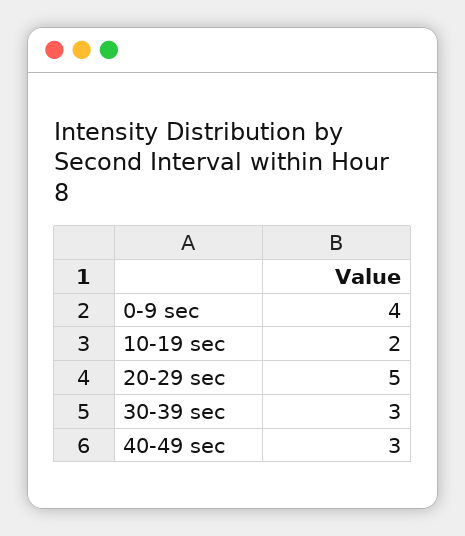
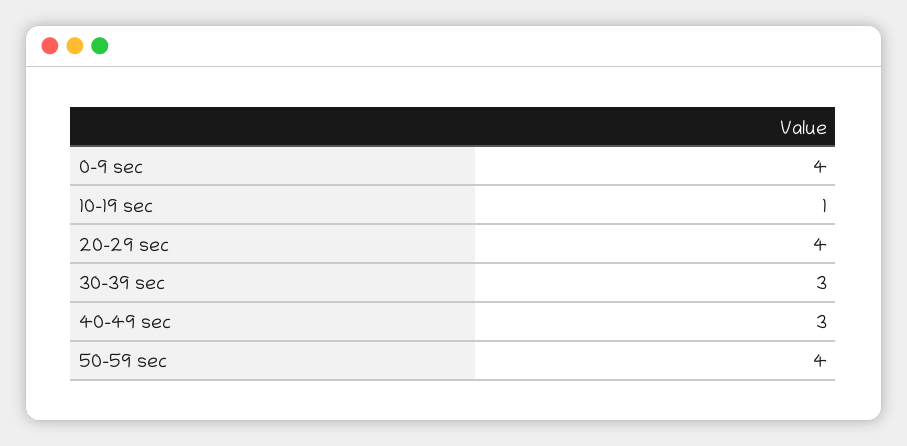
  {
    "0-9 sec": 4,
-   "10-19 sec": 2,
+   "10-19 sec": 1,
-   "20-29 sec": 5,
+   "20-29 sec": 4,
    "30-39 sec": 3,
-   "40-49 sec": 3
+   "40-49 sec": 3,
+   "50-59 sec": 4
  }

